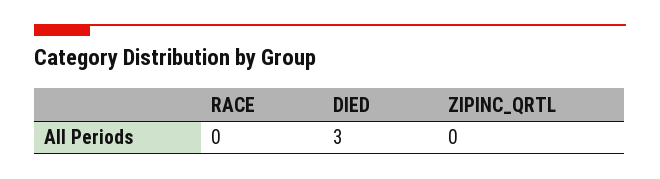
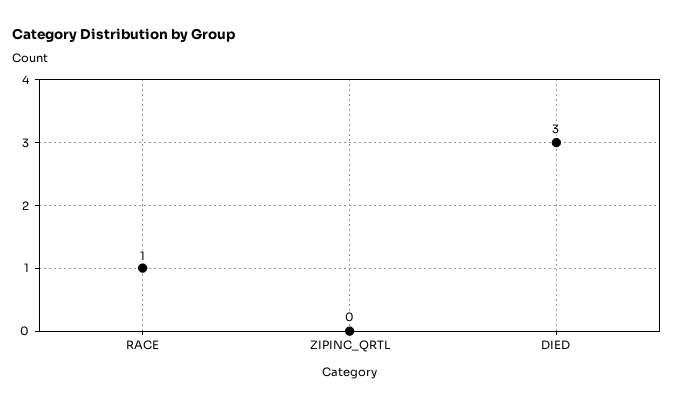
  {
-   "RACE": 0,
+   "RACE": 1,
    "DIED": 3,
    "ZIPINC_QRTL": 0
  }

